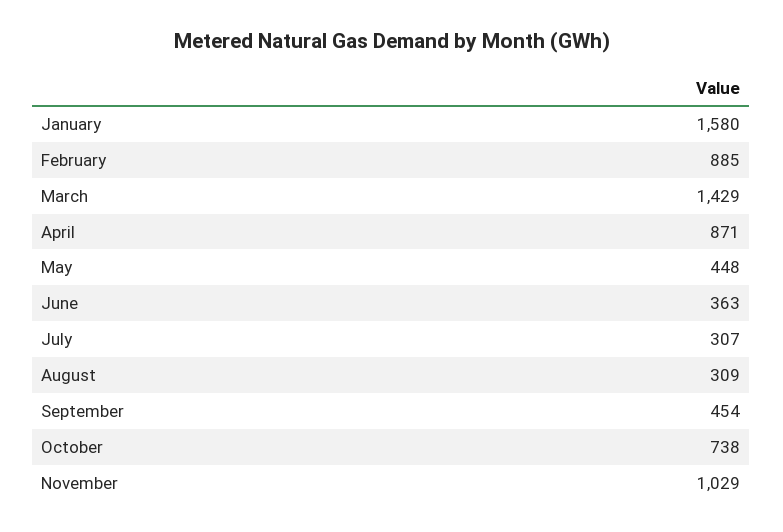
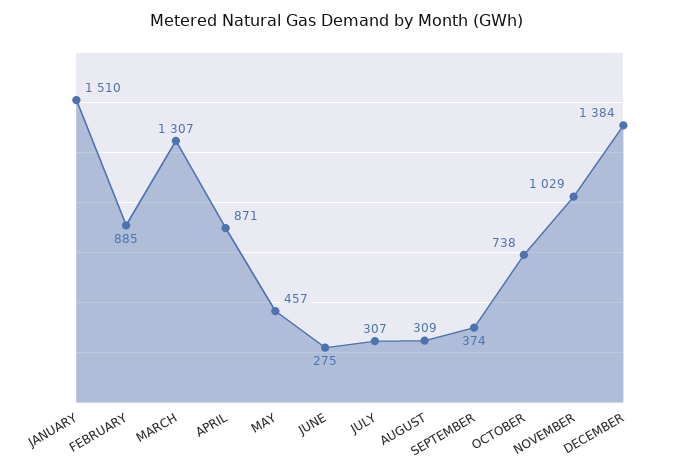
  {
-   "January": 1580,
+   "January": 1510,
    "February": 885,
-   "March": 1429,
+   "March": 1307,
    "April": 871,
-   "May": 448,
+   "May": 457,
-   "June": 363,
+   "June": 275,
    "July": 307,
    "August": 309,
-   "September": 454,
+   "September": 374,
    "October": 738,
-   "November": 1029
+   "November": 1029,
+   "DECEMBER": 1384
  }

